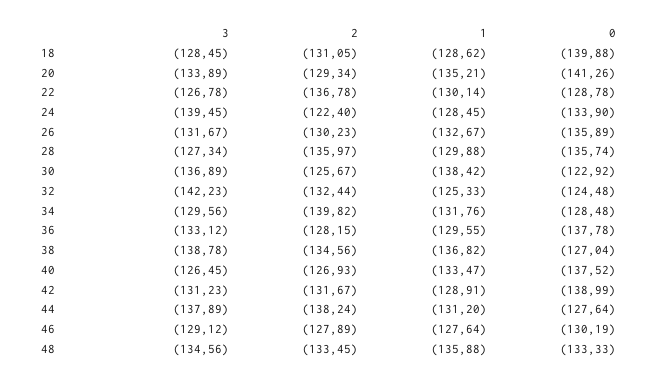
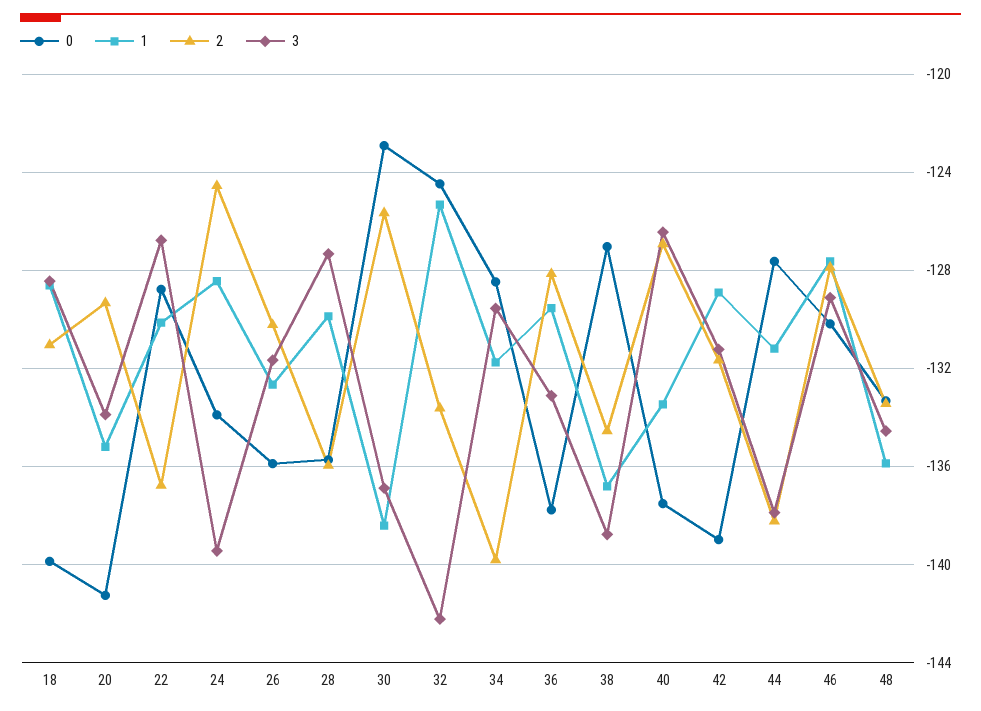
  {
    "3": {
      "18": -128.45,
      "20": -133.89,
      "22": -126.78,
      "24": -139.45,
      "26": -131.67,
      "28": -127.34,
      "30": -136.89,
      "32": -142.23,
      "34": -129.56,
      "36": -133.12,
      "38": -138.78,
      "40": -126.45,
      "42": -131.23,
      "44": -137.89,
      "46": -129.12,
      "48": -134.56
    },
    "2": {
      "18": -131.05,
      "20": -129.34,
      "22": -136.78,
-     "24": -122.4,
+     "24": -124.5,
      "26": -130.23,
      "28": -135.97,
      "30": -125.67,
-     "32": -132.44,
+     "32": -133.5,
      "34": -139.82,
      "36": -128.15,
      "38": -134.56,
      "40": -126.93,
      "42": -131.67,
      "44": -138.24,
      "46": -127.89,
      "48": -133.45
    },
    "1": {
      "18": -128.62,
      "20": -135.21,
      "22": -130.14,
      "24": -128.45,
      "26": -132.67,
      "28": -129.88,
      "30": -138.42,
      "32": -125.33,
      "34": -131.76,
      "36": -129.55,
      "38": -136.82,
      "40": -133.47,
      "42": -128.91,
      "44": -131.2,
      "46": -127.64,
      "48": -135.88
    },
    "0": {
      "18": -139.88,
      "20": -141.26,
      "22": -128.78,
      "24": -133.9,
      "26": -135.89,
      "28": -135.74,
      "30": -122.92,
      "32": -124.48,
      "34": -128.48,
      "36": -137.78,
      "38": -127.04,
      "40": -137.52,
      "42": -138.99,
      "44": -127.64,
      "46": -130.19,
      "48": -133.33
    }
  }

